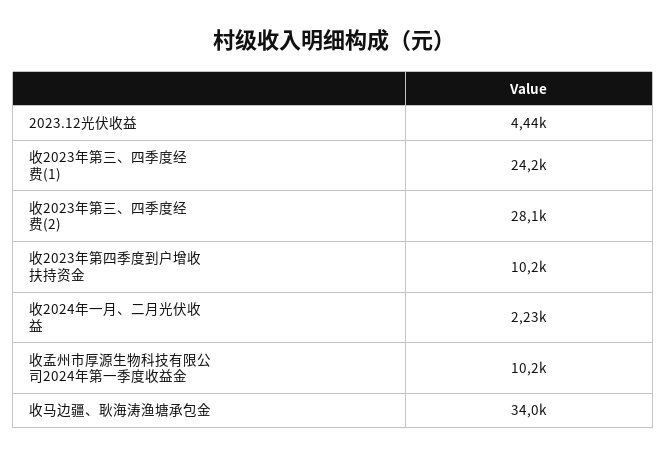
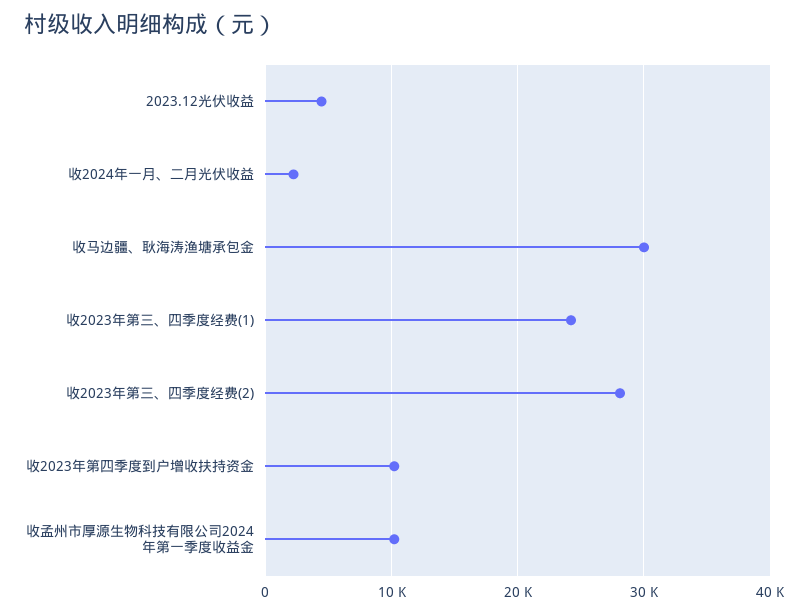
  {
    "2023.12光伏收益": 4440,
    "收2023年第三、四季度经费(1)": 24200,
    "收2023年第三、四季度经费(2)": 28100,
    "收2023年第四季度到户增收扶持资金": 10200,
    "收2024年一月、二月光伏收益": 2230,
    "收孟州市厚源生物科技有限公司2024年第一季度收益金": 10200,
-   "收马边疆、耿海涛渔塘承包金": 34000
+   "收马边疆、耿海涛渔塘承包金": 30000
  }

